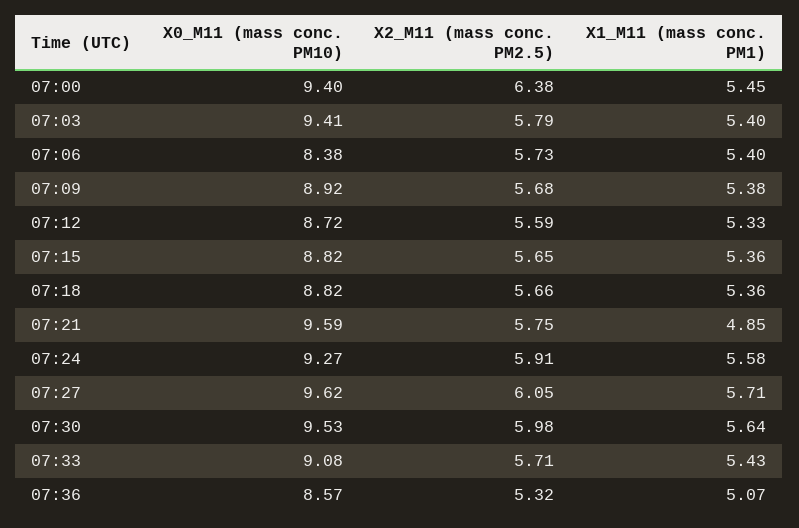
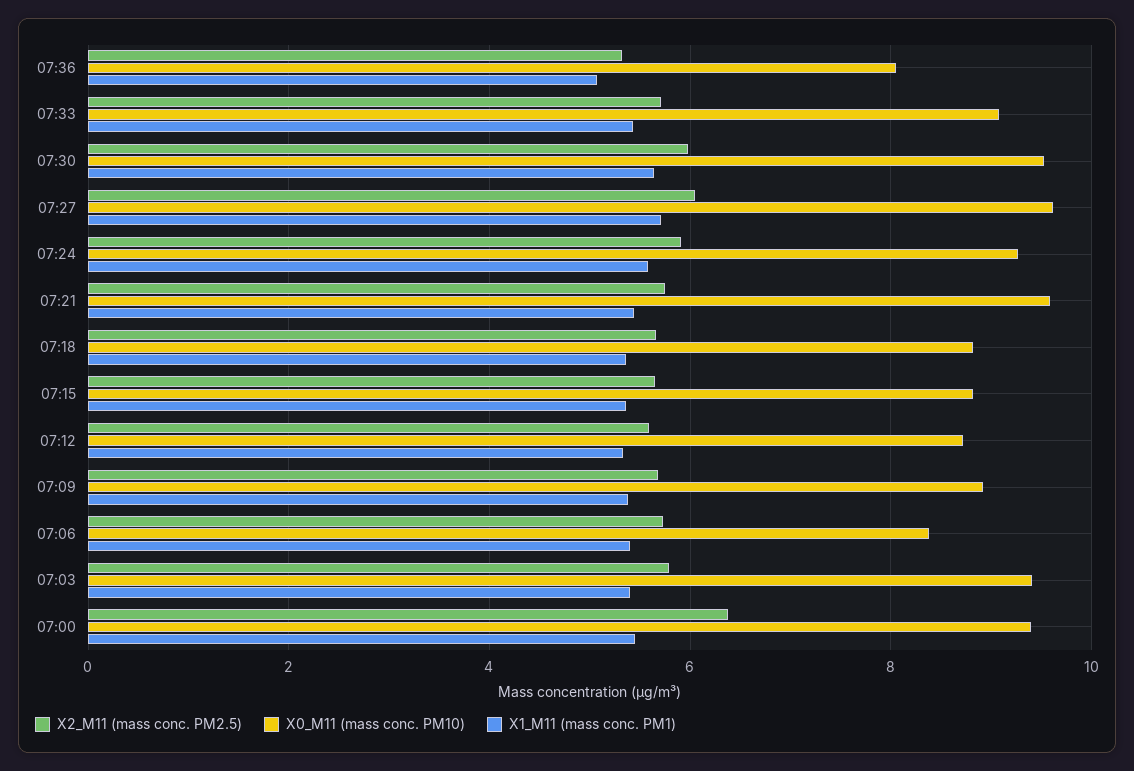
  {
    "X0_M11 (mass conc. PM10)": {
      "07:00": 9.4,
      "07:03": 9.41,
      "07:06": 8.38,
      "07:09": 8.92,
      "07:12": 8.72,
      "07:15": 8.82,
      "07:18": 8.82,
      "07:21": 9.59,
      "07:24": 9.27,
      "07:27": 9.62,
      "07:30": 9.53,
      "07:33": 9.08,
-     "07:36": 8.57
+     "07:36": 8
    },
    "X2_M11 (mass conc. PM2.5)": {
      "07:00": 6.38,
      "07:03": 5.79,
      "07:06": 5.73,
      "07:09": 5.68,
      "07:12": 5.59,
      "07:15": 5.65,
      "07:18": 5.66,
      "07:21": 5.75,
      "07:24": 5.91,
      "07:27": 6.05,
      "07:30": 5.98,
      "07:33": 5.71,
      "07:36": 5.32
    },
    "X1_M11 (mass conc. PM1)": {
      "07:00": 5.45,
      "07:03": 5.4,
      "07:06": 5.4,
      "07:09": 5.38,
      "07:12": 5.33,
      "07:15": 5.36,
      "07:18": 5.36,
-     "07:21": 4.85,
+     "07:21": 5.4,
      "07:24": 5.58,
      "07:27": 5.71,
      "07:30": 5.64,
      "07:33": 5.43,
      "07:36": 5.07
    }
  }

